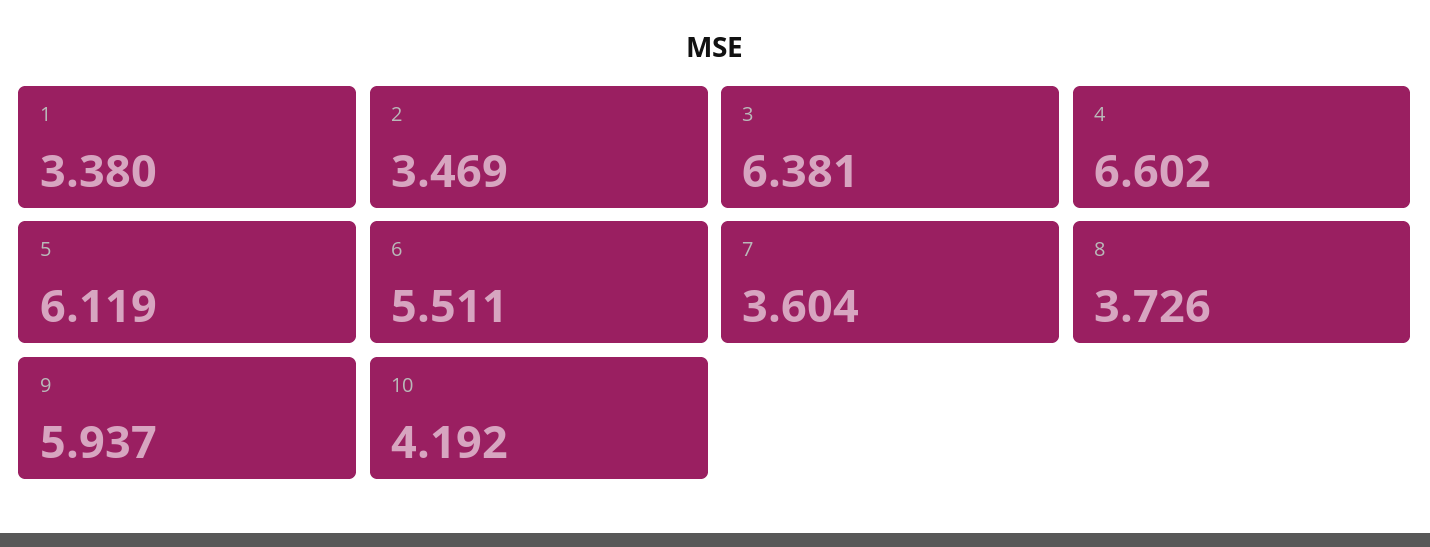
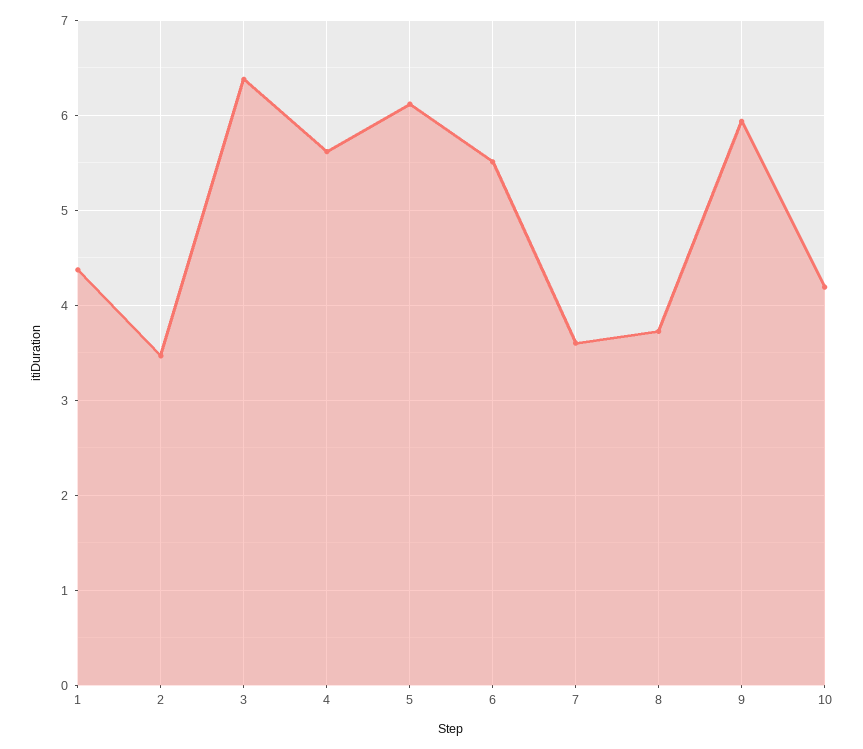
  {
-   "1": 3.38,
+   "1": 4.4,
    "2": 3.469,
    "3": 6.381,
-   "4": 6.602,
+   "4": 5.6,
    "5": 6.119,
    "6": 5.511,
    "7": 3.604,
    "8": 3.726,
    "9": 5.937,
    "10": 4.192
  }

